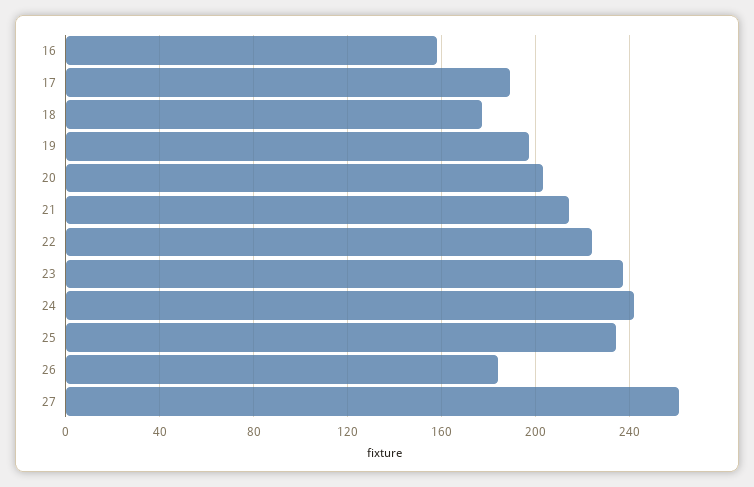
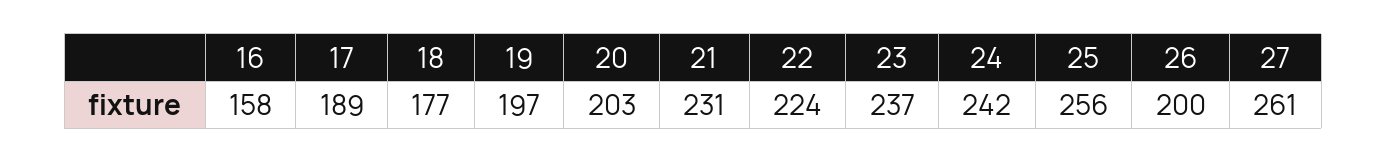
  {
    "16": 158,
    "17": 189,
    "18": 177,
    "19": 197,
    "20": 203,
-   "21": 215,
+   "21": 231,
    "22": 224,
    "23": 237,
    "24": 242,
-   "25": 235,
+   "25": 256,
-   "26": 185,
+   "26": 200,
    "27": 261
  }

